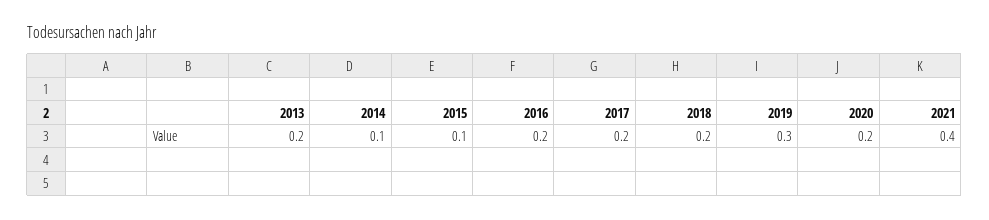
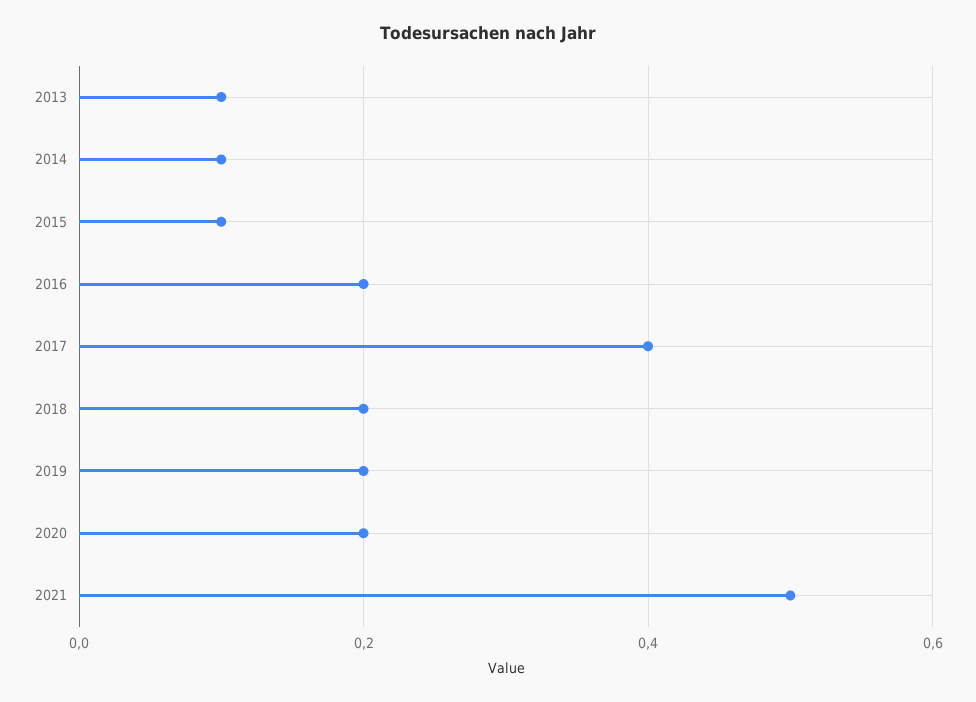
  {
-   "2013": 0.2,
+   "2013": 0.1,
    "2014": 0.1,
    "2015": 0.1,
    "2016": 0.2,
-   "2017": 0.2,
+   "2017": 0.4,
    "2018": 0.2,
-   "2019": 0.3,
+   "2019": 0.2,
    "2020": 0.2,
-   "2021": 0.4
+   "2021": 0.5
  }

